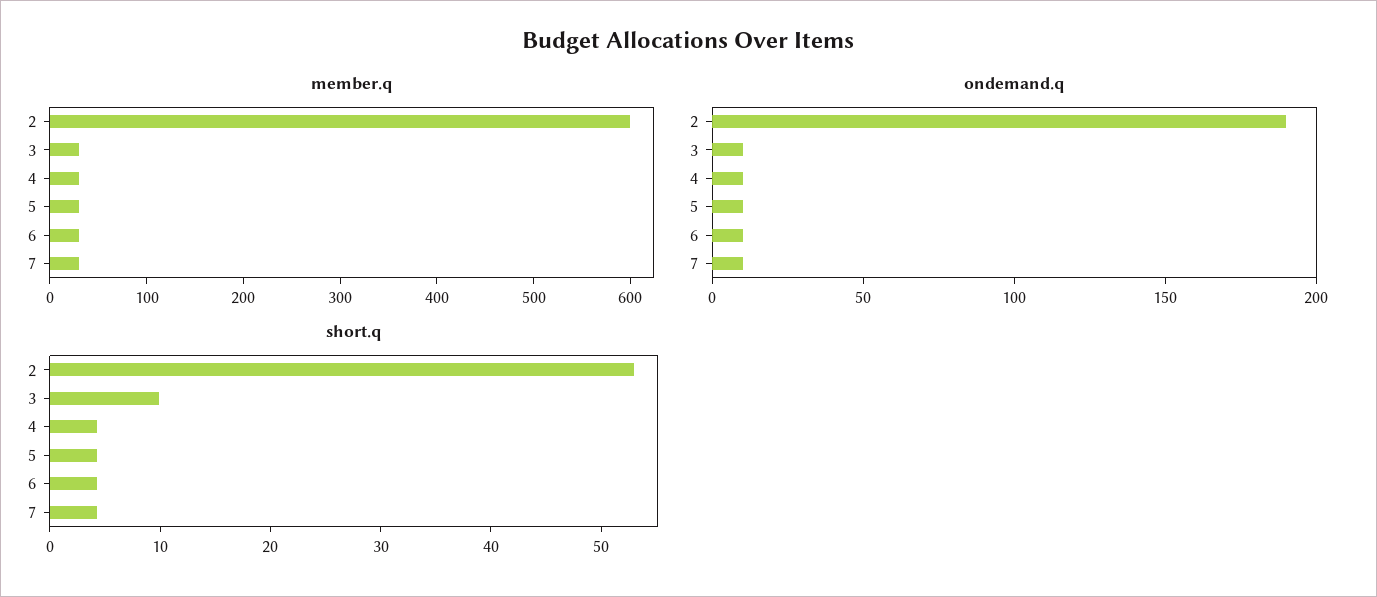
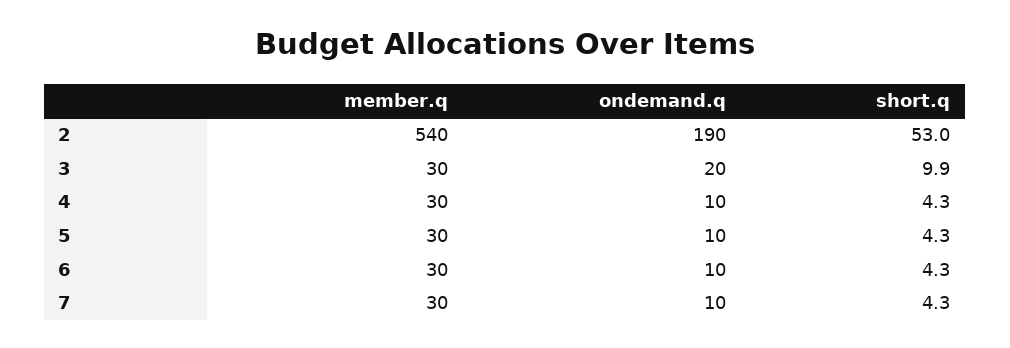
  {
    "member.q": {
-     "2": 600,
+     "2": 540,
      "3": 30,
      "4": 30,
      "5": 30,
      "6": 30,
      "7": 30
    },
    "ondemand.q": {
      "2": 190,
-     "3": 10,
+     "3": 20,
      "4": 10,
      "5": 10,
      "6": 10,
      "7": 10
    },
    "short.q": {
      "2": 53,
      "3": 9.9,
      "4": 4.3,
      "5": 4.3,
      "6": 4.3,
      "7": 4.3
    }
  }

